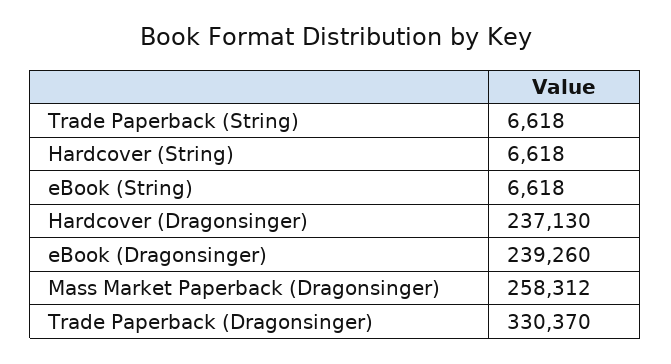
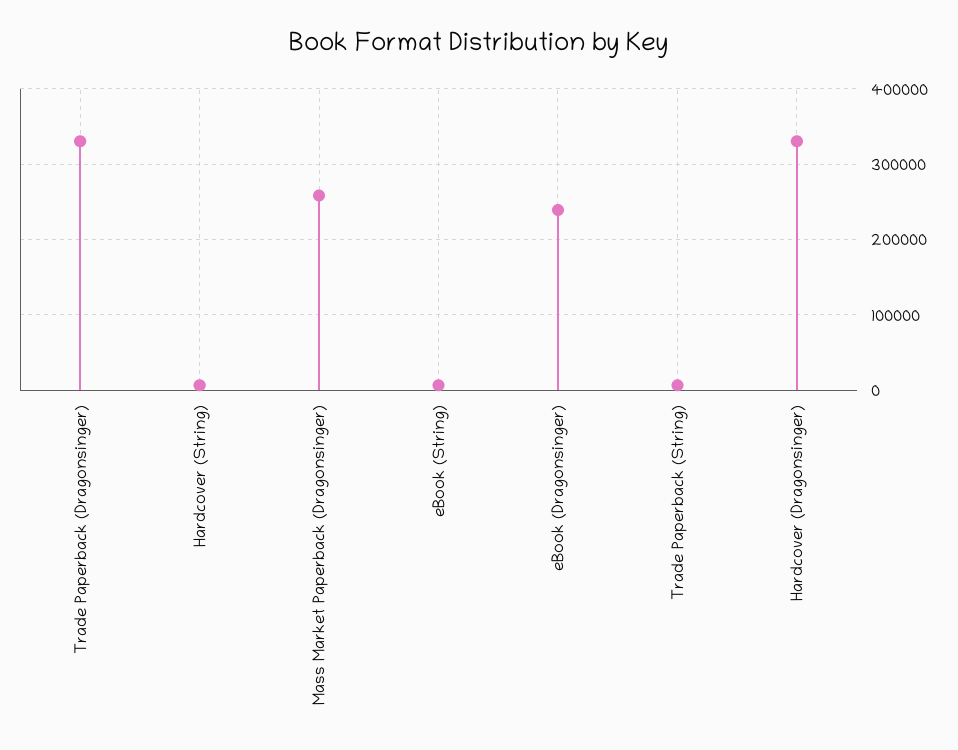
  {
    "Trade Paperback (String)": 6618,
    "Hardcover (String)": 6618,
    "eBook (String)": 6618,
-   "Hardcover (Dragonsinger)": 237130,
+   "Hardcover (Dragonsinger)": 330000,
    "eBook (Dragonsinger)": 239260,
    "Mass Market Paperback (Dragonsinger)": 258312,
    "Trade Paperback (Dragonsinger)": 330370
  }

